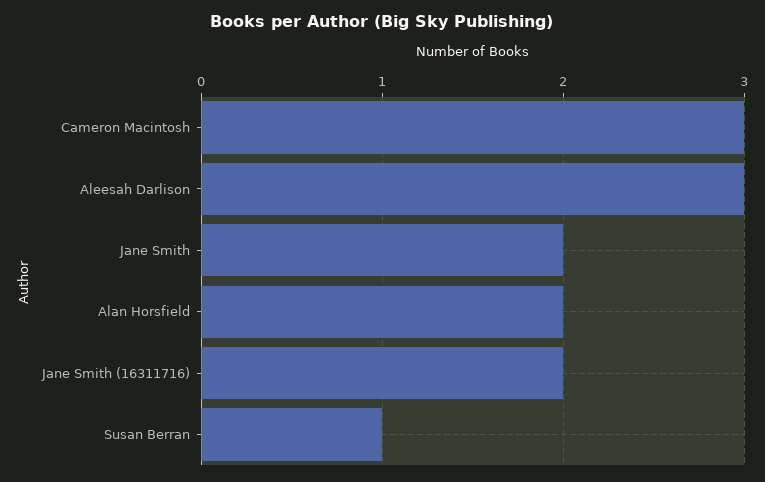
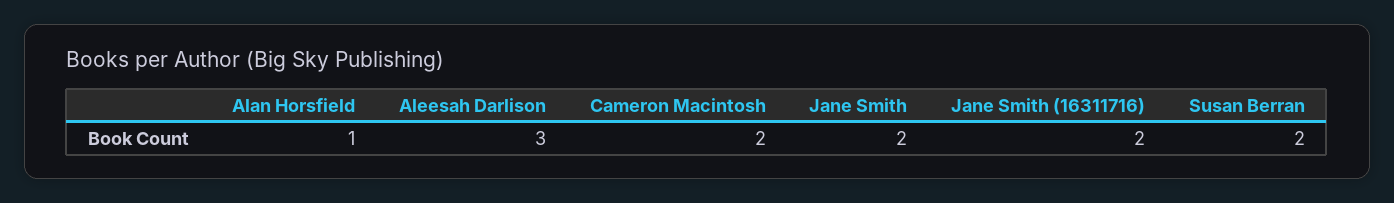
  {
-   "Cameron Macintosh": 3,
+   "Cameron Macintosh": 2,
    "Aleesah Darlison": 3,
    "Jane Smith": 2,
-   "Alan Horsfield": 2,
+   "Alan Horsfield": 1,
    "Jane Smith (16311716)": 2,
-   "Susan Berran": 1
+   "Susan Berran": 2
  }

